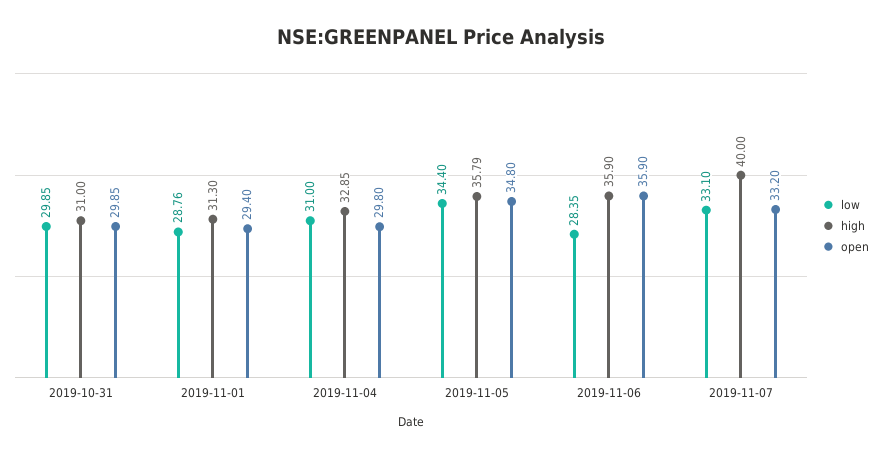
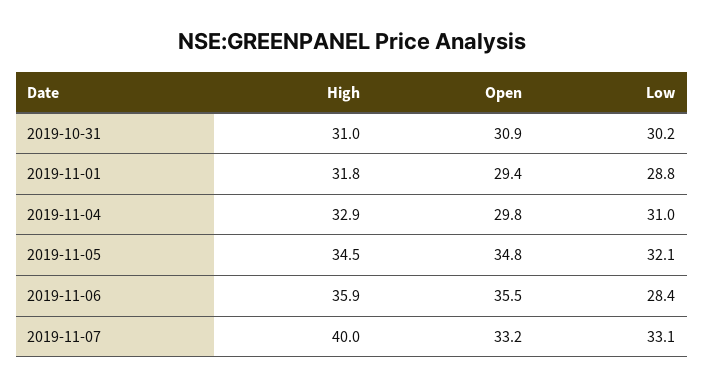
  {
    "low": {
-     "2019-10-31": 29.85,
+     "2019-10-31": 30.2,
      "2019-11-01": 28.76,
      "2019-11-04": 31,
-     "2019-11-05": 34.4,
+     "2019-11-05": 32.1,
      "2019-11-06": 28.35,
      "2019-11-07": 33.1
    },
    "high": {
      "2019-10-31": 31,
-     "2019-11-01": 31.3,
+     "2019-11-01": 31.8,
      "2019-11-04": 32.85,
-     "2019-11-05": 35.79,
+     "2019-11-05": 34.5,
      "2019-11-06": 35.9,
      "2019-11-07": 40
    },
    "open": {
-     "2019-10-31": 29.85,
+     "2019-10-31": 30.9,
      "2019-11-01": 29.4,
      "2019-11-04": 29.8,
      "2019-11-05": 34.8,
-     "2019-11-06": 35.9,
+     "2019-11-06": 35.5,
      "2019-11-07": 33.2
    }
  }

